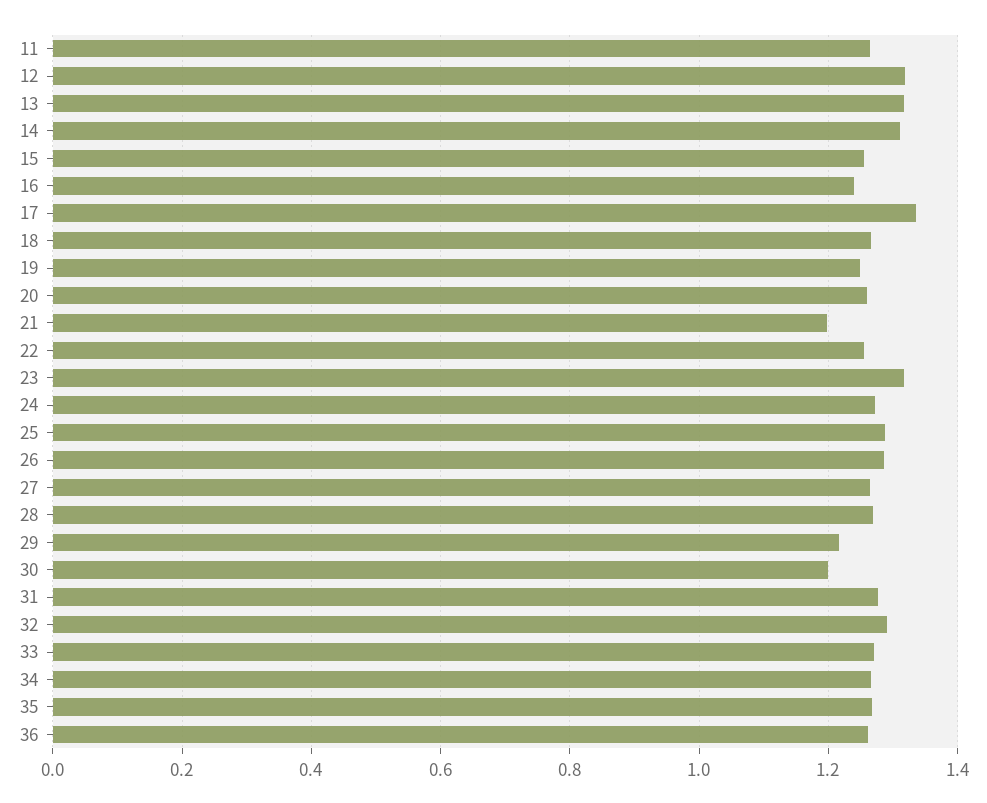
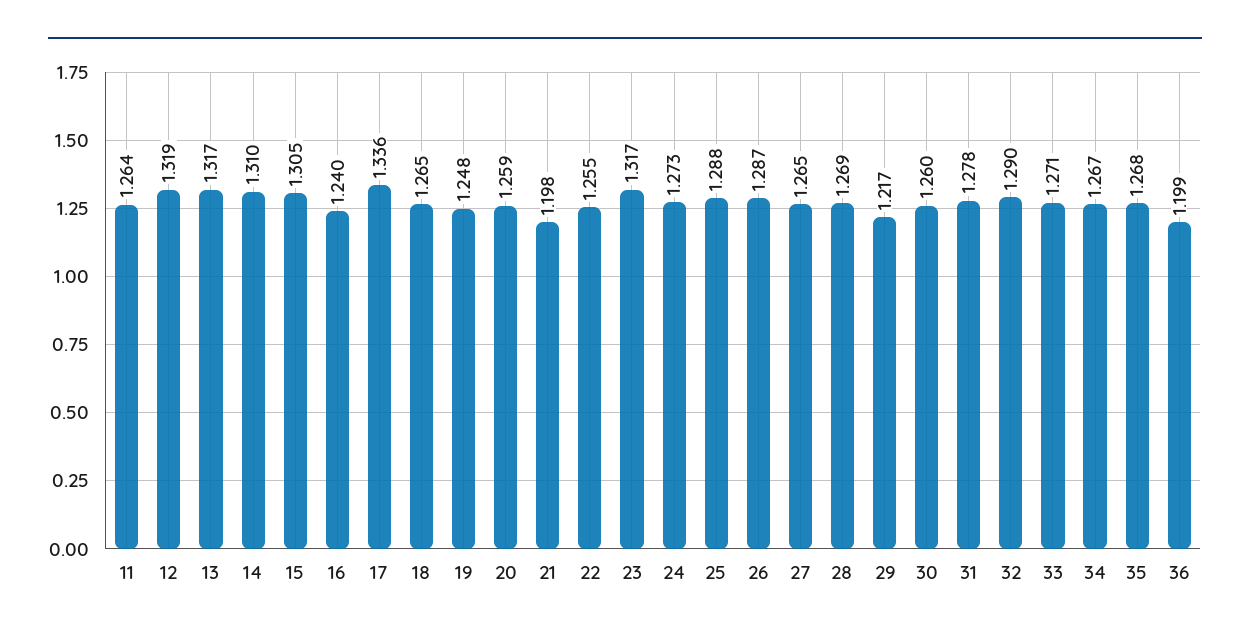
  {
    "11": 1.264,
    "12": 1.319,
    "13": 1.317,
    "14": 1.31,
-   "15": 1.26,
+   "15": 1.305,
    "16": 1.24,
    "17": 1.336,
    "18": 1.265,
    "19": 1.248,
    "20": 1.259,
    "21": 1.198,
    "22": 1.255,
    "23": 1.317,
    "24": 1.273,
    "25": 1.288,
    "26": 1.287,
    "27": 1.265,
    "28": 1.269,
    "29": 1.217,
-   "30": 1.2,
+   "30": 1.26,
    "31": 1.278,
    "32": 1.29,
    "33": 1.271,
    "34": 1.267,
    "35": 1.268,
-   "36": 1.26
+   "36": 1.199
  }

